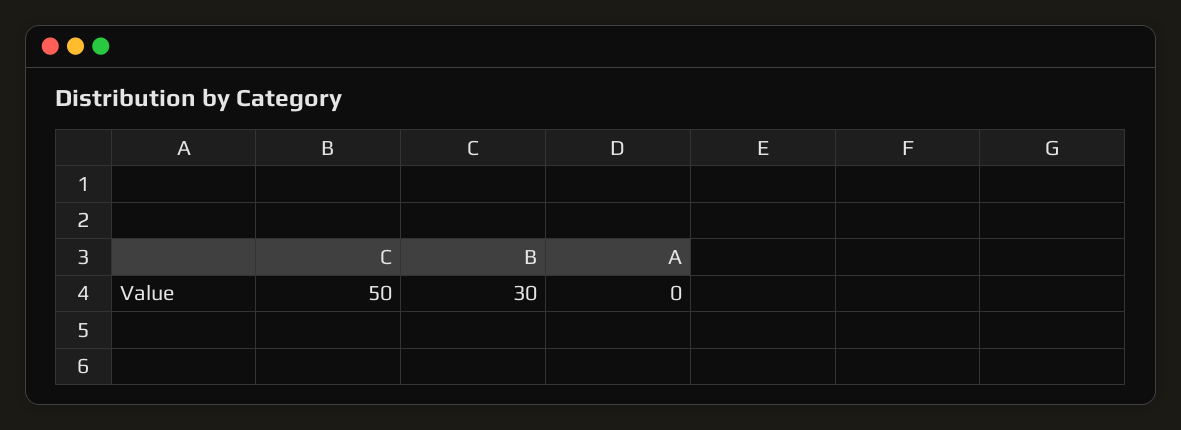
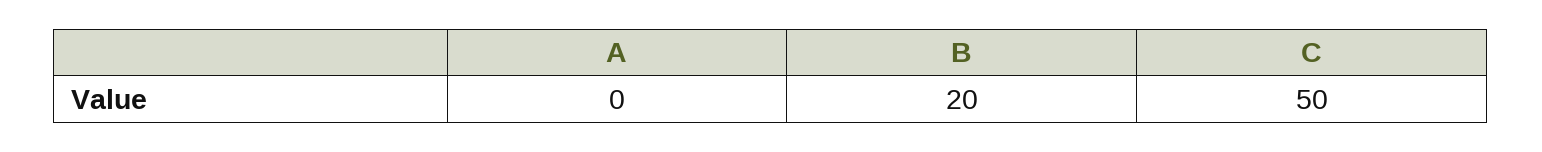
  {
    "C": 50,
-   "B": 30,
+   "B": 20,
    "A": 0
  }

